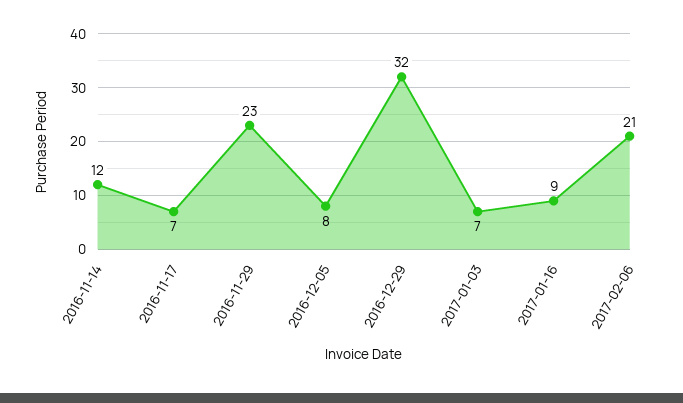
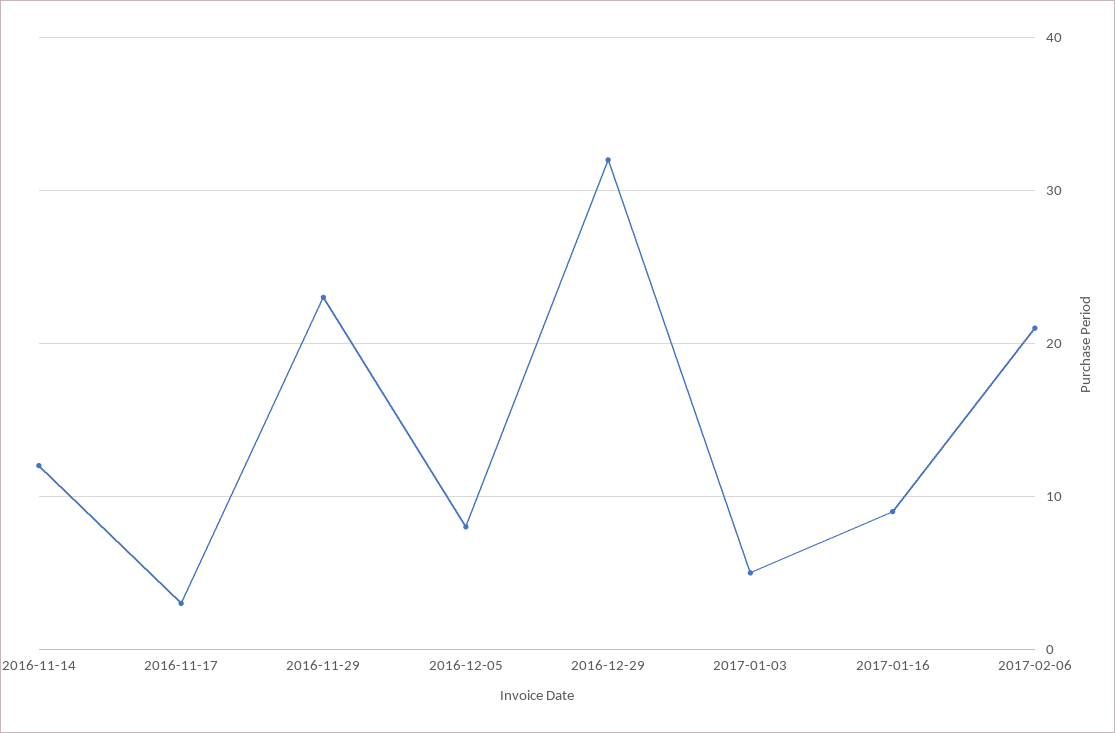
  {
    "2016-11-14": 12,
-   "2016-11-17": 7,
+   "2016-11-17": 3,
    "2016-11-29": 23,
    "2016-12-05": 8,
    "2016-12-29": 32,
-   "2017-01-03": 7,
+   "2017-01-03": 5,
    "2017-01-16": 9,
    "2017-02-06": 21
  }

